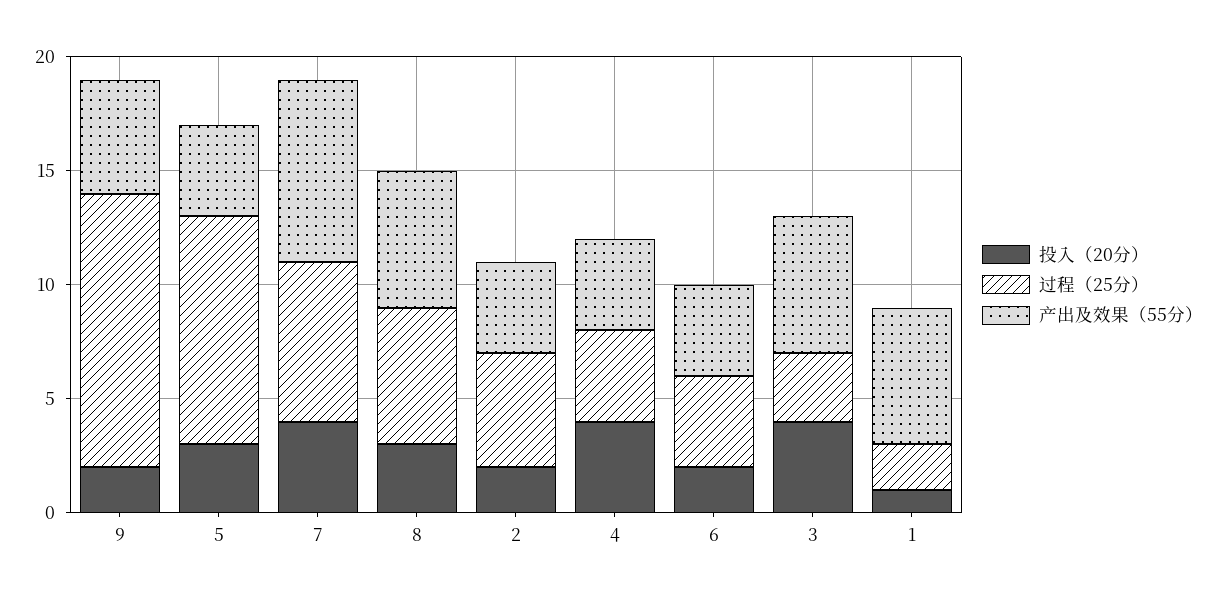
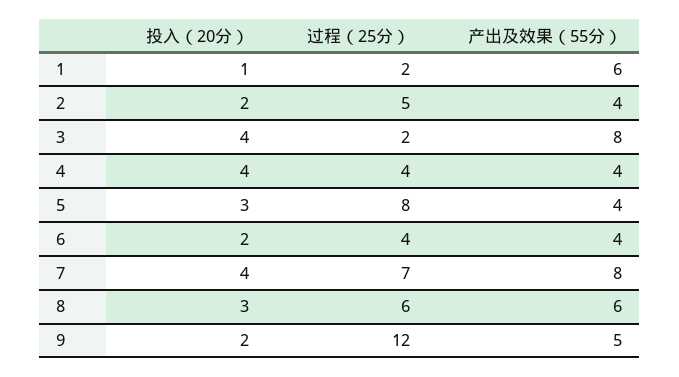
  {
    "投入（20分）": {
      "9": 2,
      "5": 3,
      "7": 4,
      "8": 3,
      "2": 2,
      "4": 4,
      "6": 2,
      "3": 4,
      "1": 1
    },
    "过程（25分）": {
      "9": 12,
-     "5": 10,
+     "5": 8,
      "7": 7,
      "8": 6,
      "2": 5,
      "4": 4,
      "6": 4,
-     "3": 3,
+     "3": 2,
      "1": 2
    },
    "产出及效果（55分）": {
      "9": 5,
      "5": 4,
      "7": 8,
      "8": 6,
      "2": 4,
      "4": 4,
      "6": 4,
-     "3": 6,
+     "3": 8,
      "1": 6
    }
  }

